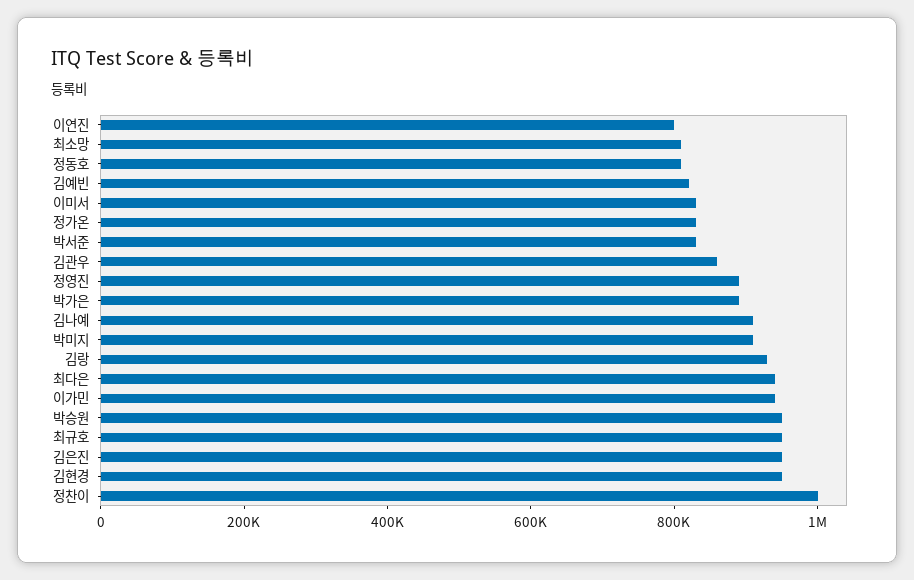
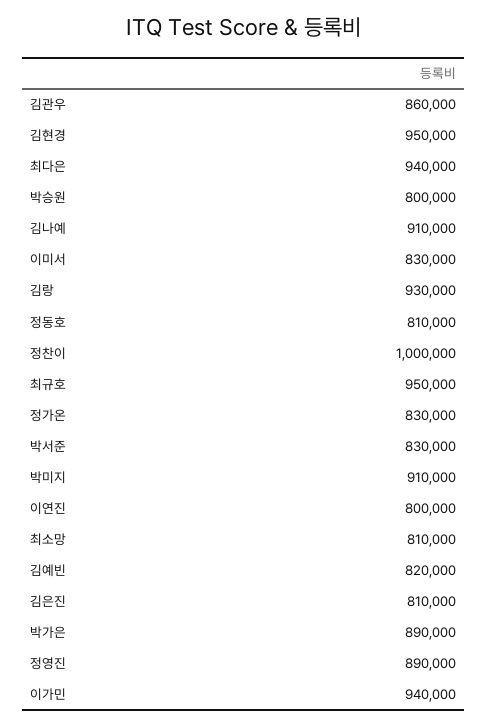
  {
    "이연진": 800000,
    "최소망": 810000,
    "정동호": 810000,
    "김예빈": 820000,
    "이미서": 830000,
    "정가온": 830000,
    "박서준": 830000,
    "김관우": 860000,
    "정영진": 890000,
    "박가은": 890000,
    "김나예": 910000,
    "박미지": 910000,
    "김랑": 930000,
    "최다은": 940000,
    "이가민": 940000,
-   "박승원": 950000,
+   "박승원": 800000,
    "최규호": 950000,
-   "김은진": 950000,
+   "김은진": 810000,
    "김현경": 950000,
    "정찬이": 1000000
  }

